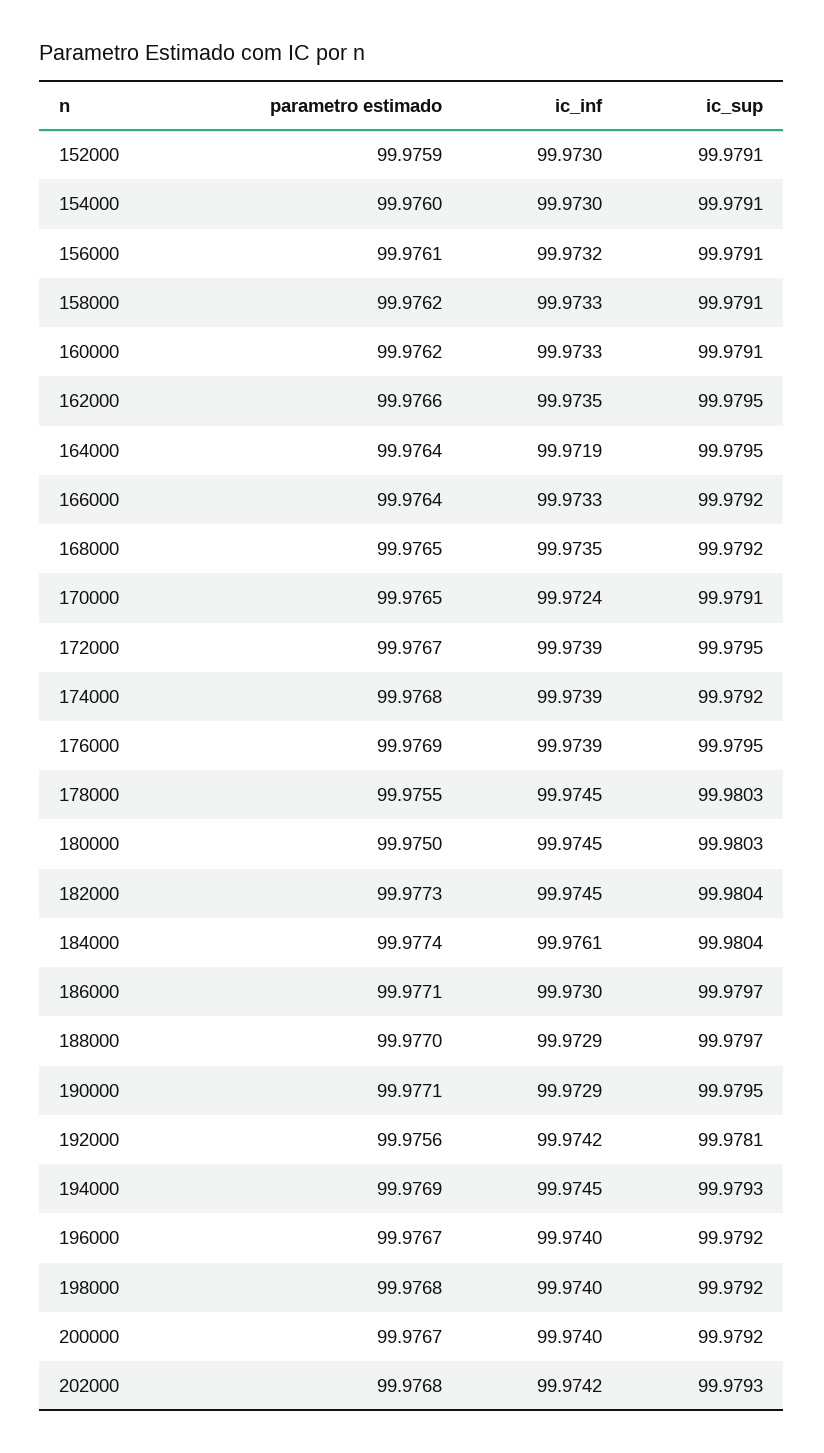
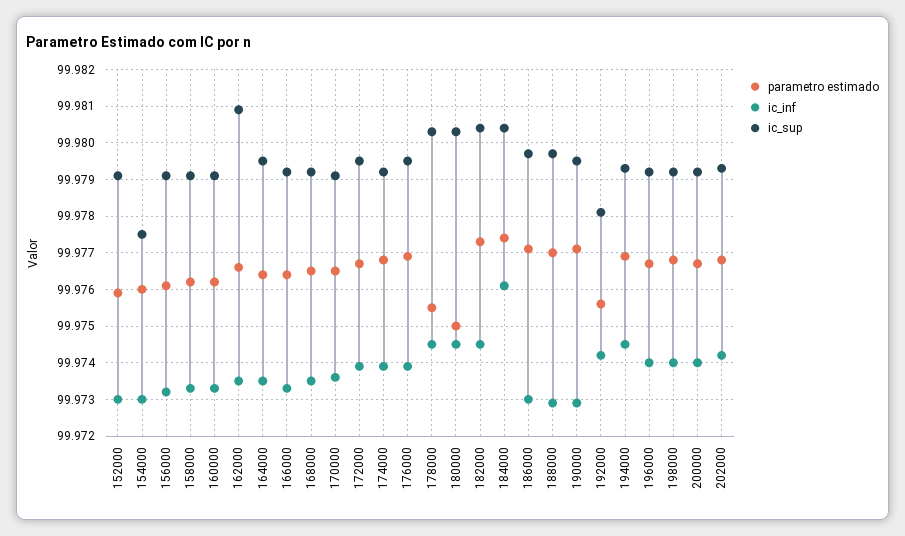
  {
    "parametro estimado": {
      "152000": 99.9759,
      "154000": 99.976,
      "156000": 99.9761,
      "158000": 99.9762,
      "160000": 99.9762,
      "162000": 99.9766,
      "164000": 99.9764,
      "166000": 99.9764,
      "168000": 99.9765,
      "170000": 99.9765,
      "172000": 99.9767,
      "174000": 99.9768,
      "176000": 99.9769,
      "178000": 99.9755,
      "180000": 99.975,
      "182000": 99.9773,
      "184000": 99.9774,
      "186000": 99.9771,
      "188000": 99.977,
      "190000": 99.9771,
      "192000": 99.9756,
      "194000": 99.9769,
      "196000": 99.9767,
      "198000": 99.9768,
      "200000": 99.9767,
      "202000": 99.9768
    },
    "ic_inf": {
      "152000": 99.973,
      "154000": 99.973,
      "156000": 99.9732,
      "158000": 99.9733,
      "160000": 99.9733,
      "162000": 99.9735,
-     "164000": 99.9719,
+     "164000": 99.9735,
      "166000": 99.9733,
      "168000": 99.9735,
-     "170000": 99.9724,
+     "170000": 99.9735,
      "172000": 99.9739,
      "174000": 99.9739,
      "176000": 99.9739,
      "178000": 99.9745,
      "180000": 99.9745,
      "182000": 99.9745,
      "184000": 99.9761,
      "186000": 99.973,
      "188000": 99.9729,
      "190000": 99.9729,
      "192000": 99.9742,
      "194000": 99.9745,
      "196000": 99.974,
      "198000": 99.974,
      "200000": 99.974,
      "202000": 99.9742
    },
    "ic_sup": {
      "152000": 99.9791,
-     "154000": 99.9791,
+     "154000": 99.9775,
      "156000": 99.9791,
      "158000": 99.9791,
      "160000": 99.9791,
-     "162000": 99.9795,
+     "162000": 99.981,
      "164000": 99.9795,
      "166000": 99.9792,
      "168000": 99.9792,
      "170000": 99.9791,
      "172000": 99.9795,
      "174000": 99.9792,
      "176000": 99.9795,
      "178000": 99.9803,
      "180000": 99.9803,
      "182000": 99.9804,
      "184000": 99.9804,
      "186000": 99.9797,
      "188000": 99.9797,
      "190000": 99.9795,
      "192000": 99.9781,
      "194000": 99.9793,
      "196000": 99.9792,
      "198000": 99.9792,
      "200000": 99.9792,
      "202000": 99.9793
    }
  }

